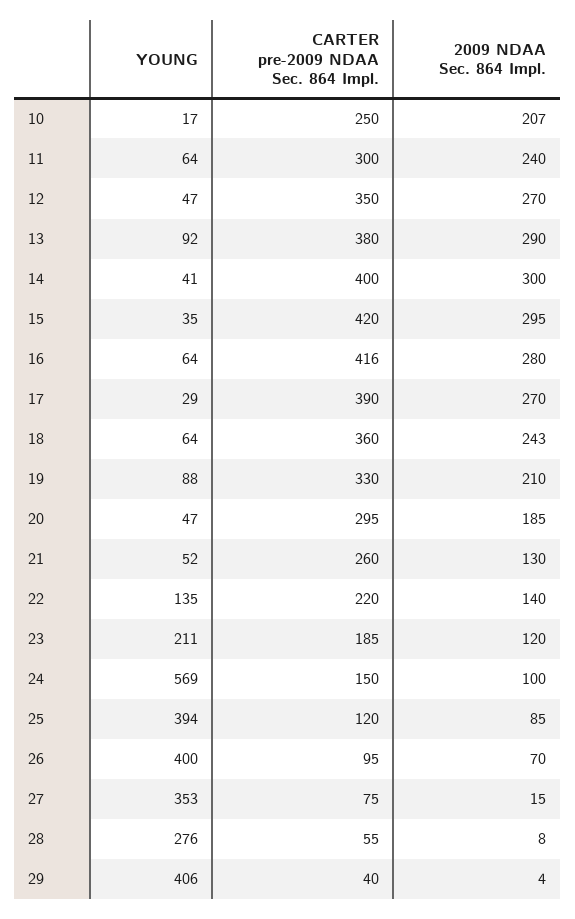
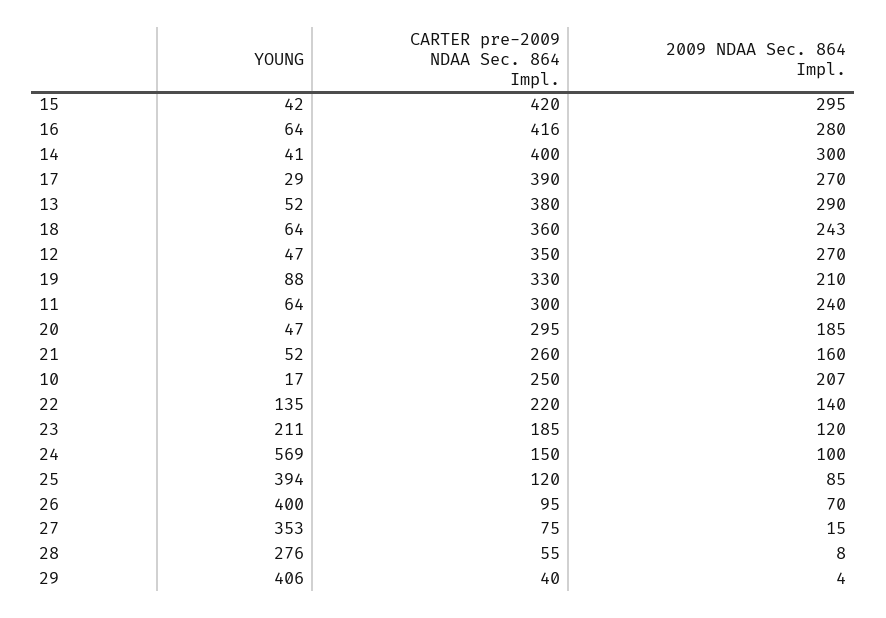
  {
    "YOUNG": {
      "10": 17,
      "11": 64,
      "12": 47,
-     "13": 92,
+     "13": 52,
      "14": 41,
-     "15": 35,
+     "15": 42,
      "16": 64,
      "17": 29,
      "18": 64,
      "19": 88,
      "20": 47,
      "21": 52,
      "22": 135,
      "23": 211,
      "24": 569,
      "25": 394,
      "26": 400,
      "27": 353,
      "28": 276,
      "29": 406
    },
    "CARTER pre-2009 NDAA Sec. 864 Impl.": {
      "10": 250,
      "11": 300,
      "12": 350,
      "13": 380,
      "14": 400,
      "15": 420,
      "16": 416,
      "17": 390,
      "18": 360,
      "19": 330,
      "20": 295,
      "21": 260,
      "22": 220,
      "23": 185,
      "24": 150,
      "25": 120,
      "26": 95,
      "27": 75,
      "28": 55,
      "29": 40
    },
    "2009 NDAA Sec. 864 Impl.": {
      "10": 207,
      "11": 240,
      "12": 270,
      "13": 290,
      "14": 300,
      "15": 295,
      "16": 280,
      "17": 270,
      "18": 243,
      "19": 210,
      "20": 185,
-     "21": 130,
+     "21": 160,
      "22": 140,
      "23": 120,
      "24": 100,
      "25": 85,
      "26": 70,
      "27": 15,
      "28": 8,
      "29": 4
    }
  }

